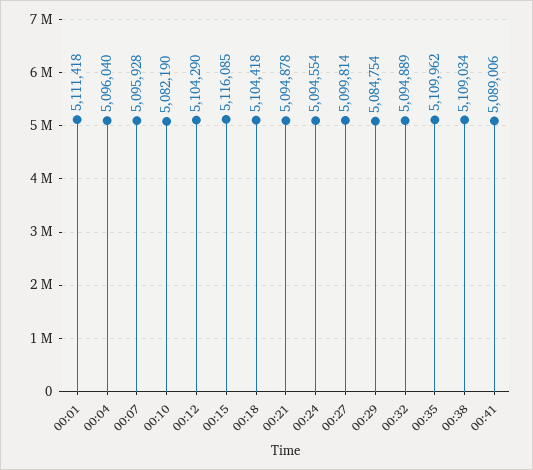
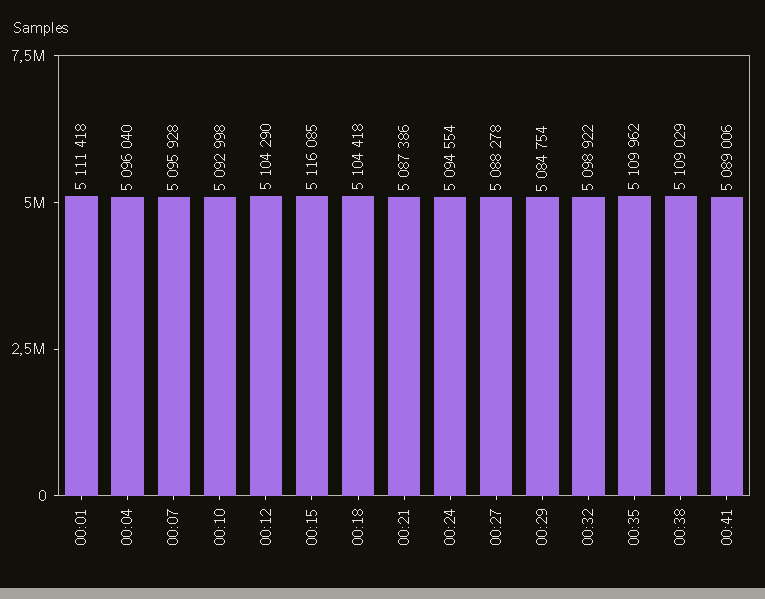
  {
    "00:01": 5111418,
    "00:04": 5096040,
    "00:07": 5095928,
-   "00:10": 5082190,
+   "00:10": 5092998,
    "00:12": 5104290,
    "00:15": 5116085,
    "00:18": 5104418,
-   "00:21": 5094878,
+   "00:21": 5087386,
    "00:24": 5094554,
-   "00:27": 5099814,
+   "00:27": 5088278,
    "00:29": 5084754,
-   "00:32": 5094889,
+   "00:32": 5098922,
    "00:35": 5109962,
-   "00:38": 5109034,
+   "00:38": 5109029,
    "00:41": 5089006
  }

